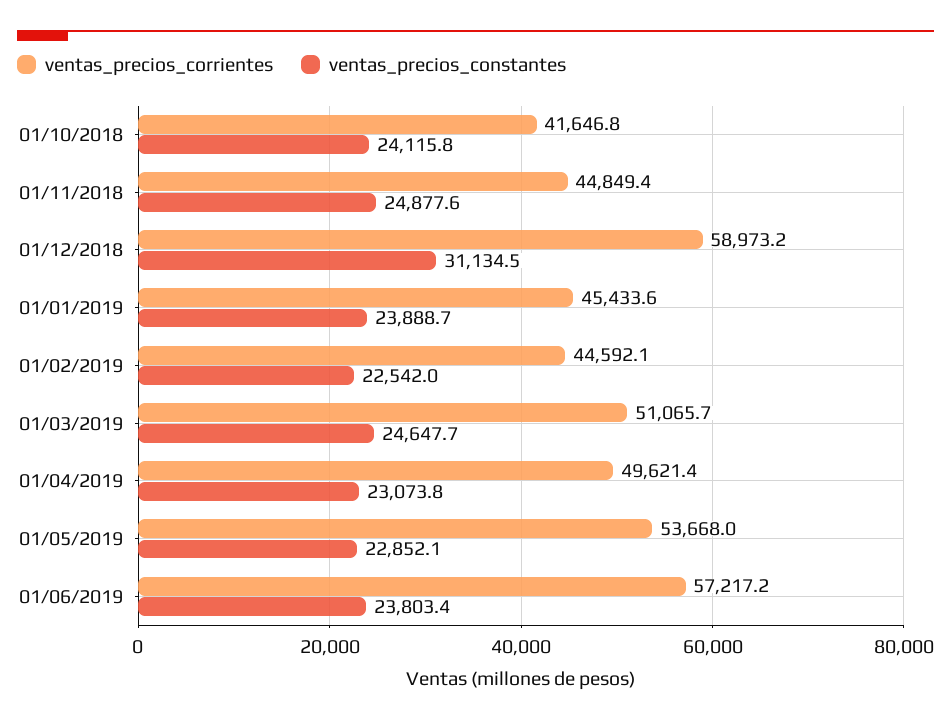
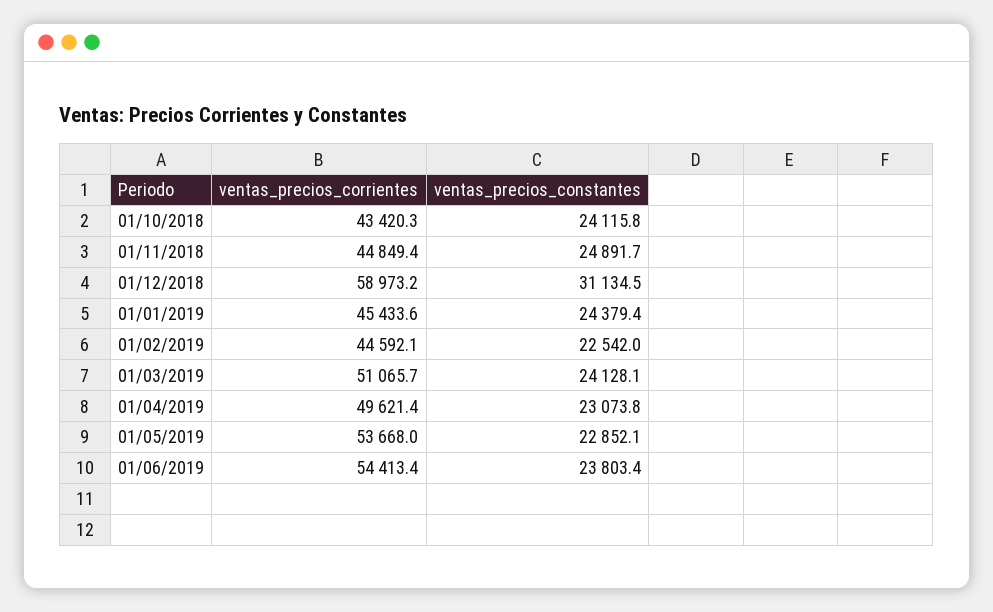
  {
    "ventas_precios_corrientes": {
-     "01/10/2018": 41646.8,
+     "01/10/2018": 43420.3,
      "01/11/2018": 44849.4,
      "01/12/2018": 58973.2,
      "01/01/2019": 45433.6,
      "01/02/2019": 44592.1,
      "01/03/2019": 51065.7,
      "01/04/2019": 49621.4,
      "01/05/2019": 53668,
-     "01/06/2019": 57217.2
+     "01/06/2019": 54413.4
    },
    "ventas_precios_constantes": {
      "01/10/2018": 24115.8,
-     "01/11/2018": 24877.6,
+     "01/11/2018": 24891.7,
      "01/12/2018": 31134.5,
-     "01/01/2019": 23888.7,
+     "01/01/2019": 24379.4,
      "01/02/2019": 22542,
-     "01/03/2019": 24647.7,
+     "01/03/2019": 24128.1,
      "01/04/2019": 23073.8,
      "01/05/2019": 22852.1,
      "01/06/2019": 23803.4
    }
  }

